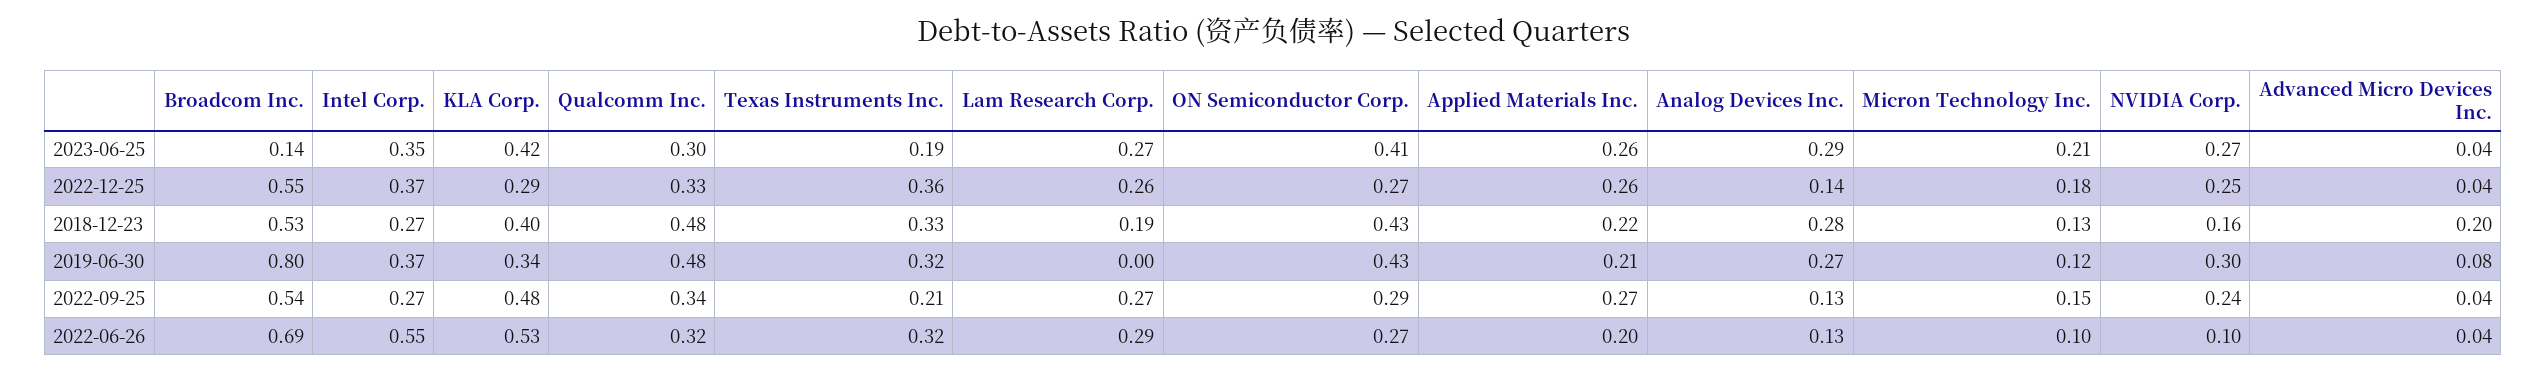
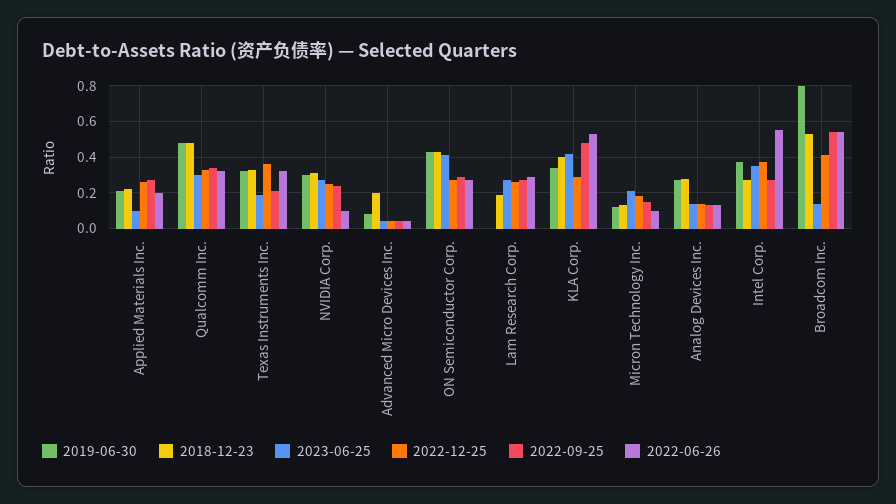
  {
    "2023-06-25": {
      "Broadcom Inc.": 0.14,
      "Intel Corp.": 0.35,
      "KLA Corp.": 0.42,
      "Qualcomm Inc.": 0.3,
      "Texas Instruments Inc.": 0.19,
      "Lam Research Corp.": 0.27,
      "ON Semiconductor Corp.": 0.41,
-     "Applied Materials Inc.": 0.26,
+     "Applied Materials Inc.": 0.1,
-     "Analog Devices Inc.": 0.29,
+     "Analog Devices Inc.": 0.15,
      "Micron Technology Inc.": 0.21,
      "NVIDIA Corp.": 0.27,
      "Advanced Micro Devices Inc.": 0.04
    },
    "2022-12-25": {
-     "Broadcom Inc.": 0.55,
+     "Broadcom Inc.": 0.4,
      "Intel Corp.": 0.37,
      "KLA Corp.": 0.29,
      "Qualcomm Inc.": 0.33,
      "Texas Instruments Inc.": 0.36,
      "Lam Research Corp.": 0.26,
      "ON Semiconductor Corp.": 0.27,
      "Applied Materials Inc.": 0.26,
      "Analog Devices Inc.": 0.14,
      "Micron Technology Inc.": 0.18,
      "NVIDIA Corp.": 0.25,
      "Advanced Micro Devices Inc.": 0.04
    },
    "2018-12-23": {
      "Broadcom Inc.": 0.53,
      "Intel Corp.": 0.27,
      "KLA Corp.": 0.4,
      "Qualcomm Inc.": 0.48,
      "Texas Instruments Inc.": 0.33,
      "Lam Research Corp.": 0.19,
      "ON Semiconductor Corp.": 0.43,
      "Applied Materials Inc.": 0.22,
      "Analog Devices Inc.": 0.28,
      "Micron Technology Inc.": 0.13,
-     "NVIDIA Corp.": 0.16,
+     "NVIDIA Corp.": 0.3,
      "Advanced Micro Devices Inc.": 0.2
    },
    "2019-06-30": {
      "Broadcom Inc.": 0.8,
      "Intel Corp.": 0.37,
      "KLA Corp.": 0.34,
      "Qualcomm Inc.": 0.48,
      "Texas Instruments Inc.": 0.32,
      "Lam Research Corp.": 0,
      "ON Semiconductor Corp.": 0.43,
      "Applied Materials Inc.": 0.21,
      "Analog Devices Inc.": 0.27,
      "Micron Technology Inc.": 0.12,
      "NVIDIA Corp.": 0.3,
      "Advanced Micro Devices Inc.": 0.08
    },
    "2022-09-25": {
      "Broadcom Inc.": 0.54,
      "Intel Corp.": 0.27,
      "KLA Corp.": 0.48,
      "Qualcomm Inc.": 0.34,
      "Texas Instruments Inc.": 0.21,
      "Lam Research Corp.": 0.27,
      "ON Semiconductor Corp.": 0.29,
      "Applied Materials Inc.": 0.27,
      "Analog Devices Inc.": 0.13,
      "Micron Technology Inc.": 0.15,
      "NVIDIA Corp.": 0.24,
      "Advanced Micro Devices Inc.": 0.04
    },
    "2022-06-26": {
-     "Broadcom Inc.": 0.69,
+     "Broadcom Inc.": 0.55,
      "Intel Corp.": 0.55,
      "KLA Corp.": 0.53,
      "Qualcomm Inc.": 0.32,
      "Texas Instruments Inc.": 0.32,
      "Lam Research Corp.": 0.29,
      "ON Semiconductor Corp.": 0.27,
      "Applied Materials Inc.": 0.2,
      "Analog Devices Inc.": 0.13,
      "Micron Technology Inc.": 0.1,
      "NVIDIA Corp.": 0.1,
      "Advanced Micro Devices Inc.": 0.04
    }
  }

